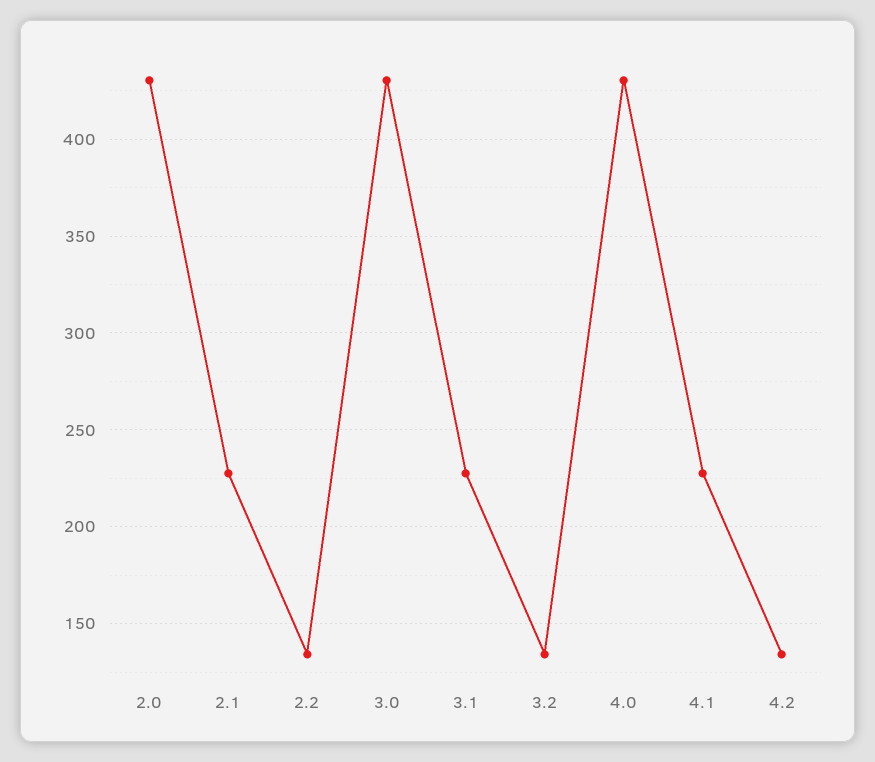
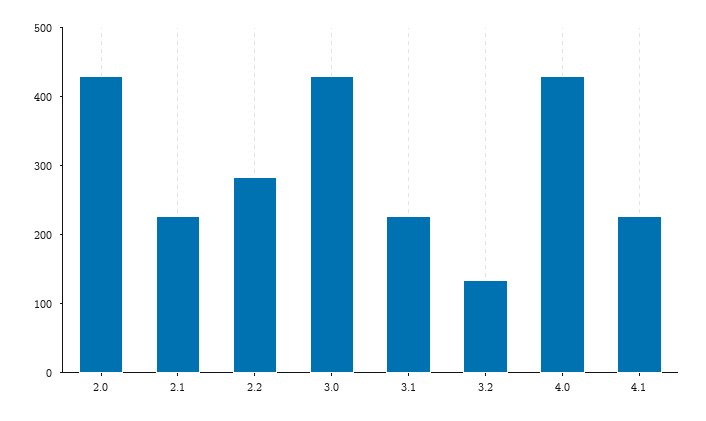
  {
    "2.0": 430,
    "2.1": 230,
-   "2.2": 135,
+   "2.2": 280,
    "3.0": 430,
    "3.1": 230,
    "3.2": 135,
    "4.0": 430,
-   "4.1": 230,
+   "4.1": 230
-   "4.2": 135
  }

